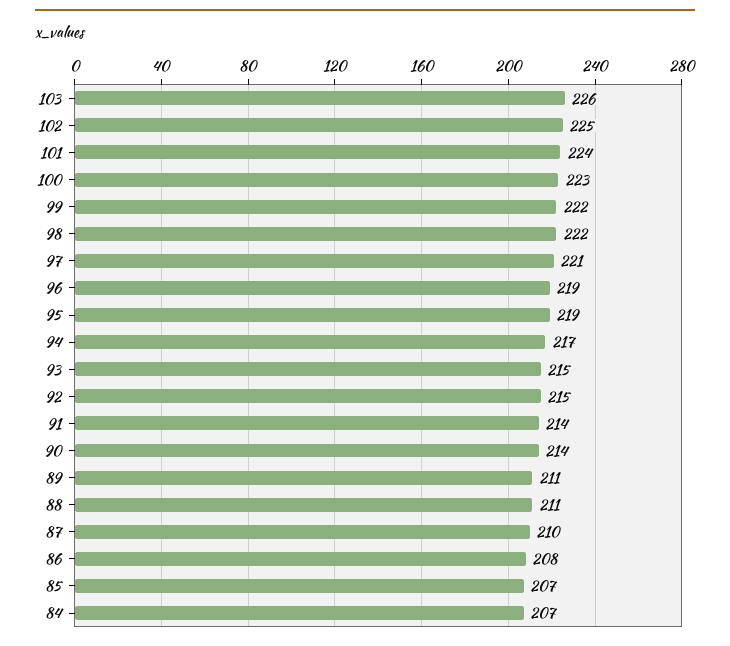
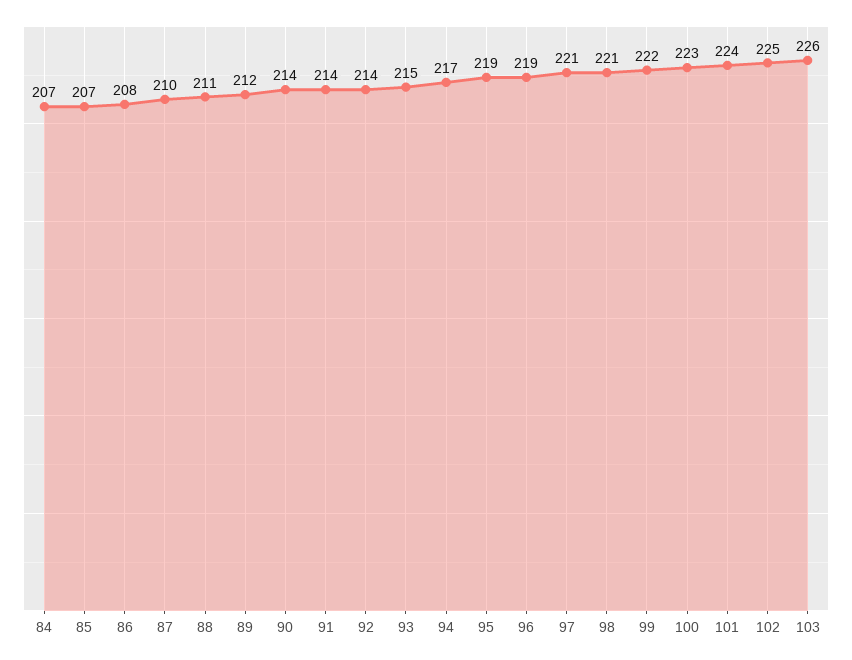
  {
    "103": 226,
    "102": 225,
    "101": 224,
    "100": 223,
    "99": 222,
-   "98": 222,
+   "98": 221,
    "97": 221,
    "96": 219,
    "95": 219,
    "94": 217,
    "93": 215,
-   "92": 215,
+   "92": 214,
    "91": 214,
    "90": 214,
-   "89": 211,
+   "89": 212,
    "88": 211,
    "87": 210,
    "86": 208,
    "85": 207,
    "84": 207
  }

